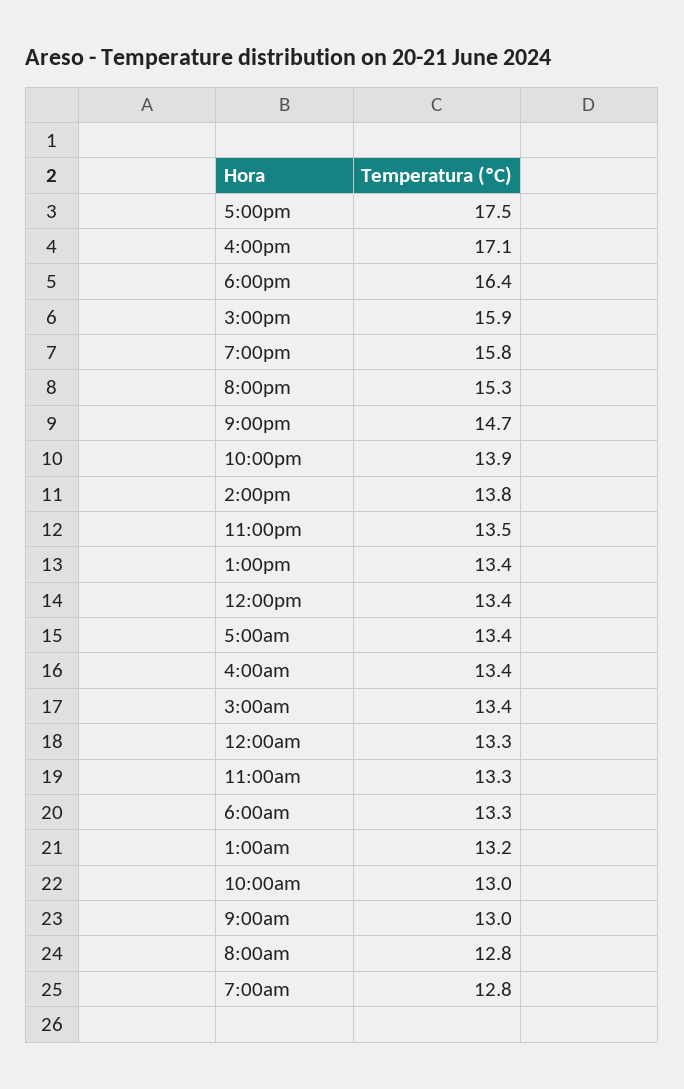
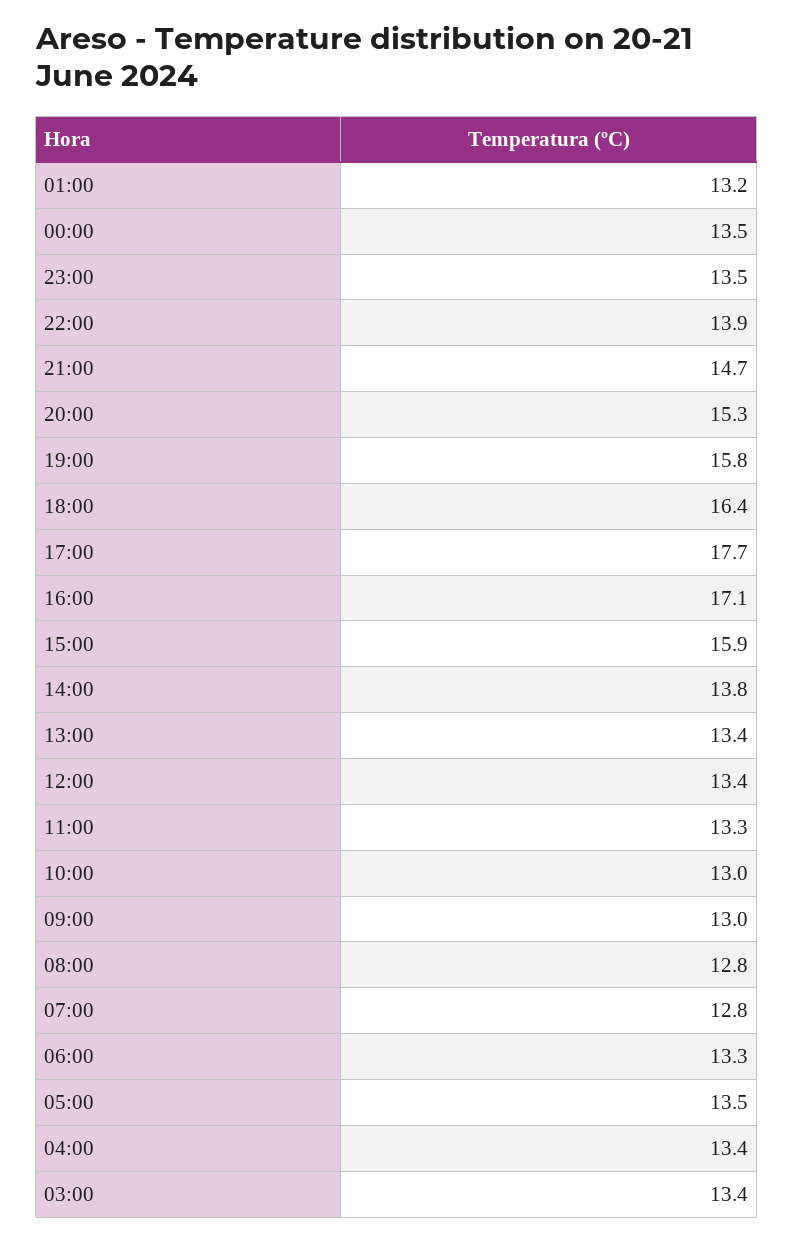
  {
-   "5:00pm": 17.5,
+   "5:00pm": 17.7,
    "4:00pm": 17.1,
    "6:00pm": 16.4,
    "3:00pm": 15.9,
    "7:00pm": 15.8,
    "8:00pm": 15.3,
    "9:00pm": 14.7,
    "10:00pm": 13.9,
    "2:00pm": 13.8,
    "11:00pm": 13.5,
    "1:00pm": 13.4,
    "12:00pm": 13.4,
-   "5:00am": 13.4,
+   "5:00am": 13.5,
    "4:00am": 13.4,
    "3:00am": 13.4,
-   "12:00am": 13.3,
+   "12:00am": 13.5,
    "11:00am": 13.3,
    "6:00am": 13.3,
    "1:00am": 13.2,
    "10:00am": 13,
    "9:00am": 13,
    "8:00am": 12.8,
    "7:00am": 12.8
  }

